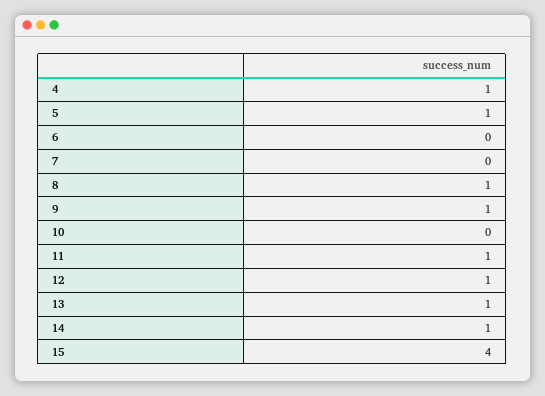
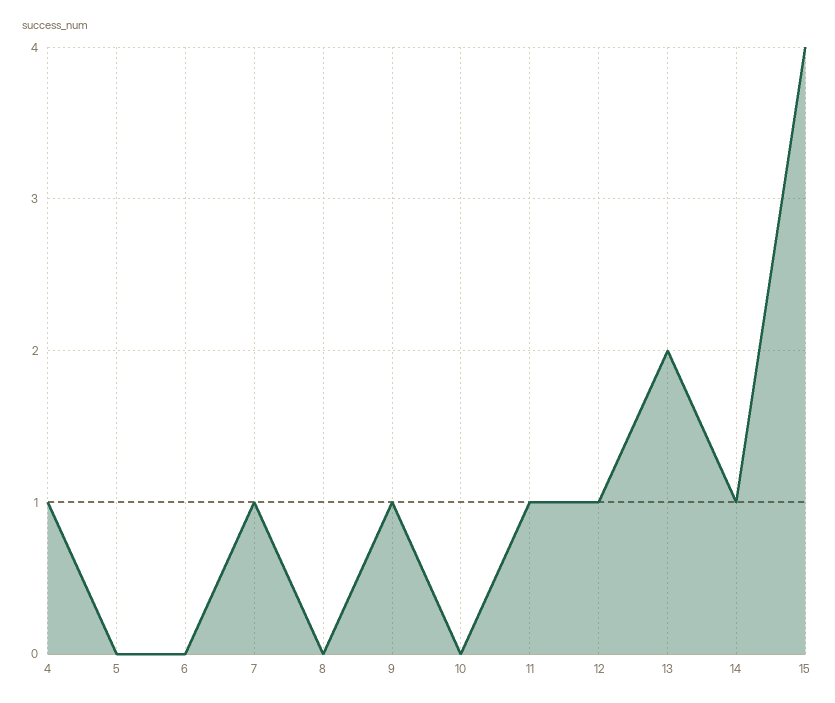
  {
    "4": 1,
-   "5": 1,
+   "5": 0,
    "6": 0,
-   "7": 0,
+   "7": 1,
-   "8": 1,
+   "8": 0,
    "9": 1,
    "10": 0,
    "11": 1,
    "12": 1,
-   "13": 1,
+   "13": 2,
    "14": 1,
    "15": 4
  }

